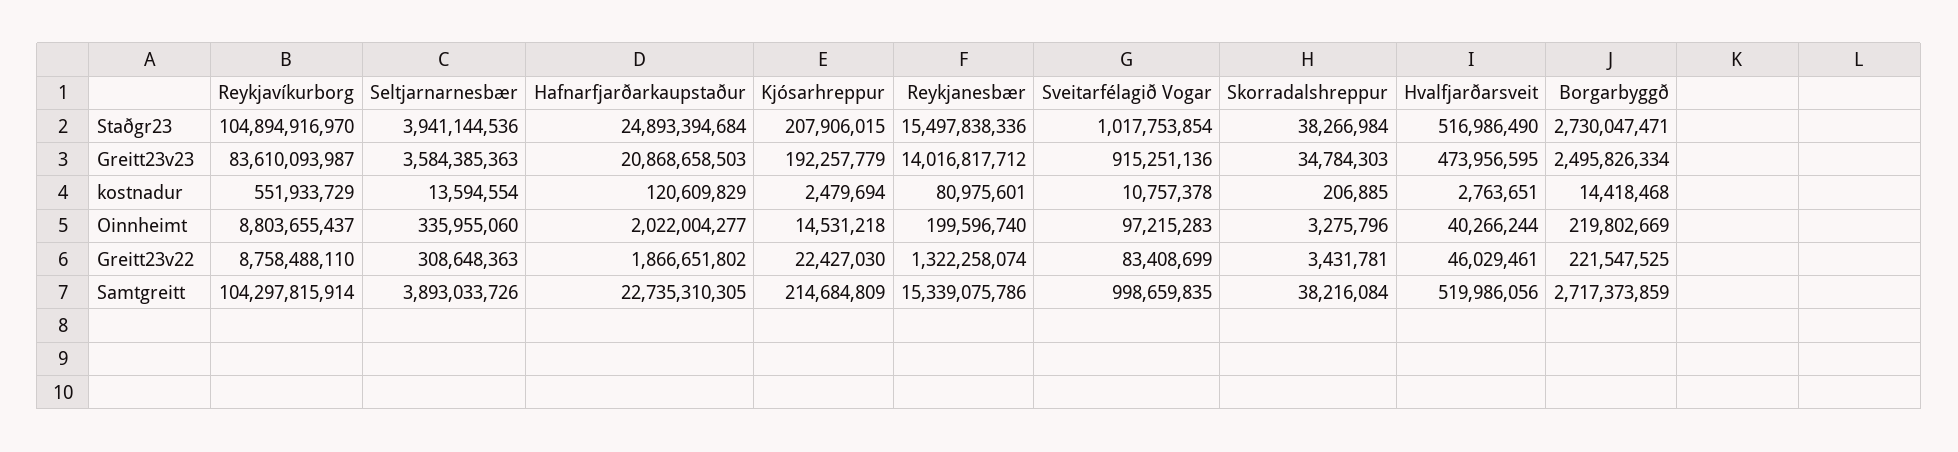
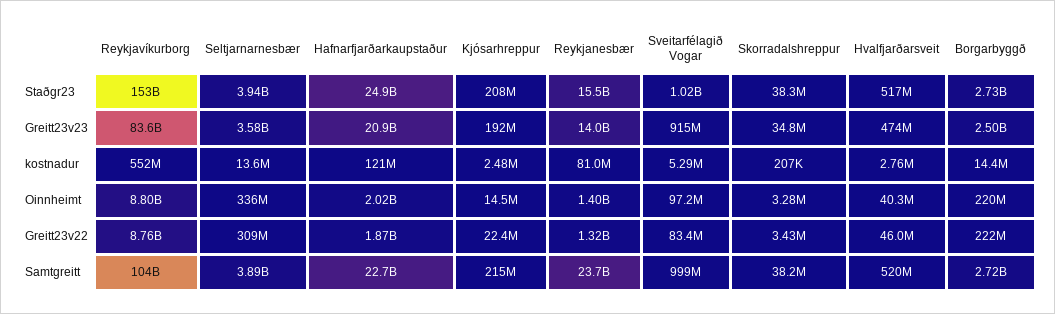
  {
    "Reykjavíkurborg": {
-     "Staðgr23": 104894916970,
+     "Staðgr23": 153000000000,
      "Greitt23v23": 83610093987,
      "kostnadur": 551933729,
      "Oinnheimt": 8803655437,
      "Greitt23v22": 8758488110,
      "Samtgreitt": 104297815914
    },
    "Seltjarnarnesbær": {
      "Staðgr23": 3941144536,
      "Greitt23v23": 3584385363,
      "kostnadur": 13594554,
      "Oinnheimt": 335955060,
      "Greitt23v22": 308648363,
      "Samtgreitt": 3893033726
    },
    "Hafnarfjarðarkaupstaður": {
      "Staðgr23": 24893394684,
      "Greitt23v23": 20868658503,
      "kostnadur": 120609829,
      "Oinnheimt": 2022004277,
      "Greitt23v22": 1866651802,
      "Samtgreitt": 22735310305
    },
    "Kjósarhreppur": {
      "Staðgr23": 207906015,
      "Greitt23v23": 192257779,
      "kostnadur": 2479694,
      "Oinnheimt": 14531218,
      "Greitt23v22": 22427030,
      "Samtgreitt": 214684809
    },
    "Reykjanesbær": {
      "Staðgr23": 15497838336,
      "Greitt23v23": 14016817712,
      "kostnadur": 80975601,
-     "Oinnheimt": 199596740,
+     "Oinnheimt": 1400000000,
      "Greitt23v22": 1322258074,
-     "Samtgreitt": 15339075786
+     "Samtgreitt": 23700000000
    },
    "Sveitarfélagið Vogar": {
      "Staðgr23": 1017753854,
      "Greitt23v23": 915251136,
-     "kostnadur": 10757378,
+     "kostnadur": 5290000,
      "Oinnheimt": 97215283,
      "Greitt23v22": 83408699,
      "Samtgreitt": 998659835
    },
    "Skorradalshreppur": {
      "Staðgr23": 38266984,
      "Greitt23v23": 34784303,
      "kostnadur": 206885,
      "Oinnheimt": 3275796,
      "Greitt23v22": 3431781,
      "Samtgreitt": 38216084
    },
    "Hvalfjarðarsveit": {
      "Staðgr23": 516986490,
      "Greitt23v23": 473956595,
      "kostnadur": 2763651,
      "Oinnheimt": 40266244,
      "Greitt23v22": 46029461,
      "Samtgreitt": 519986056
    },
    "Borgarbyggð": {
      "Staðgr23": 2730047471,
      "Greitt23v23": 2495826334,
      "kostnadur": 14418468,
      "Oinnheimt": 219802669,
      "Greitt23v22": 221547525,
      "Samtgreitt": 2717373859
    }
  }

